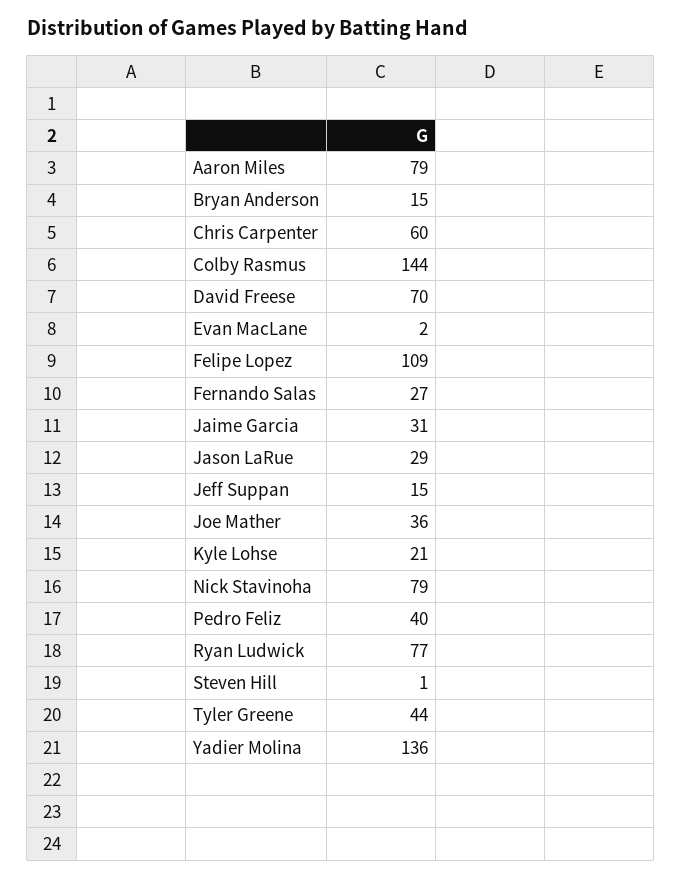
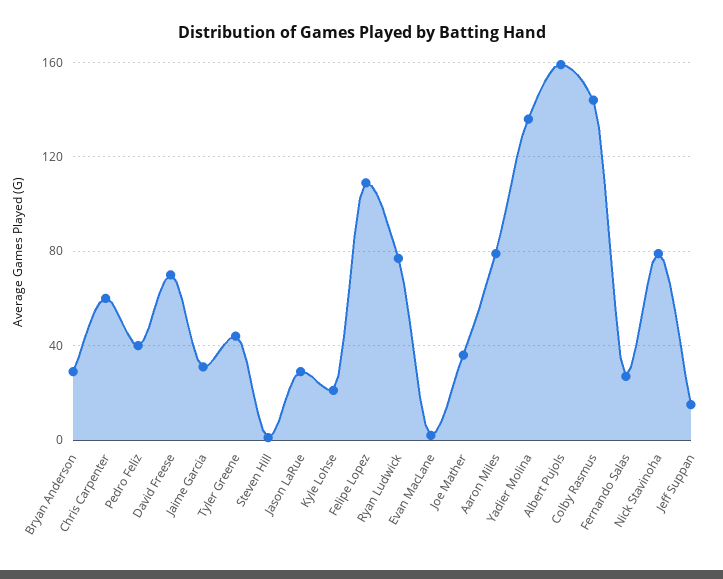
  {
    "Aaron Miles": 79,
-   "Bryan Anderson": 15,
+   "Bryan Anderson": 30,
    "Chris Carpenter": 60,
    "Colby Rasmus": 144,
    "David Freese": 70,
    "Evan MacLane": 2,
    "Felipe Lopez": 109,
    "Fernando Salas": 27,
    "Jaime Garcia": 31,
    "Jason LaRue": 29,
    "Jeff Suppan": 15,
    "Joe Mather": 36,
    "Kyle Lohse": 21,
    "Nick Stavinoha": 79,
    "Pedro Feliz": 40,
    "Ryan Ludwick": 77,
    "Steven Hill": 1,
    "Tyler Greene": 44,
-   "Yadier Molina": 136
+   "Yadier Molina": 136,
+   "Albert Pujols": 160
  }

